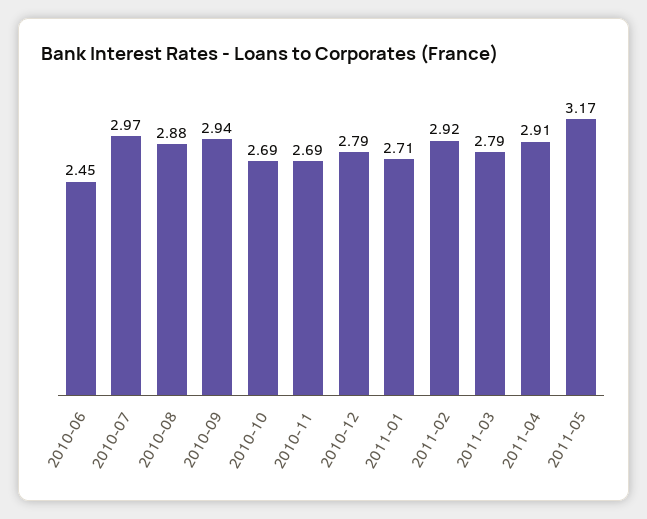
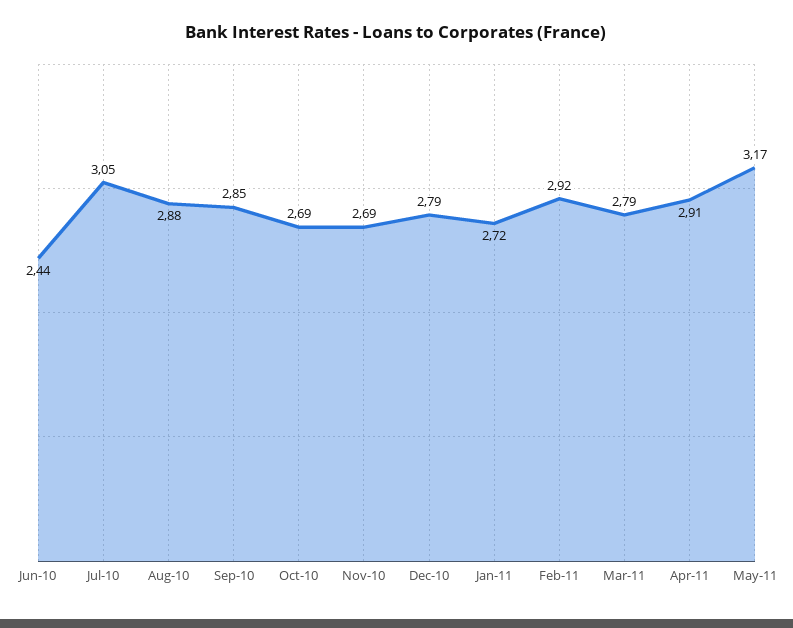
  {
-   "2010-06": 2.45,
+   "2010-06": 2.44,
-   "2010-07": 2.97,
+   "2010-07": 3.05,
    "2010-08": 2.88,
-   "2010-09": 2.94,
+   "2010-09": 2.85,
    "2010-10": 2.69,
    "2010-11": 2.69,
    "2010-12": 2.79,
-   "2011-01": 2.71,
+   "2011-01": 2.72,
    "2011-02": 2.92,
    "2011-03": 2.79,
    "2011-04": 2.91,
    "2011-05": 3.17
  }

